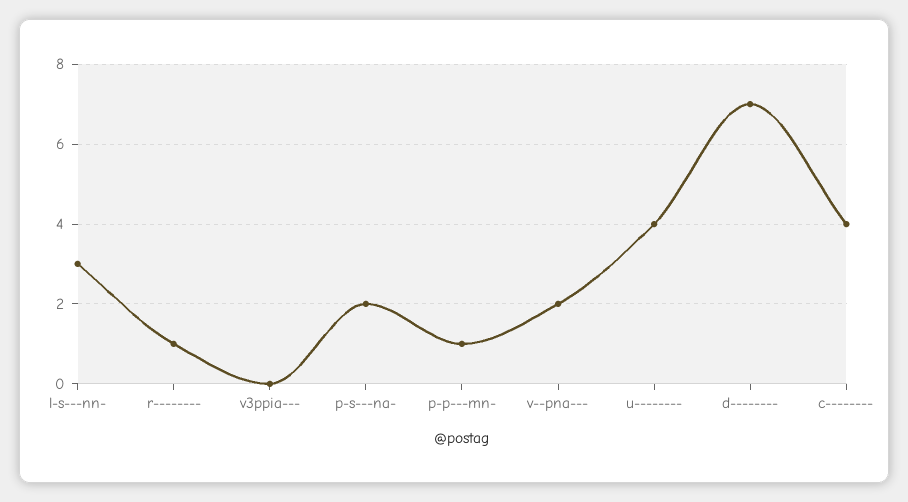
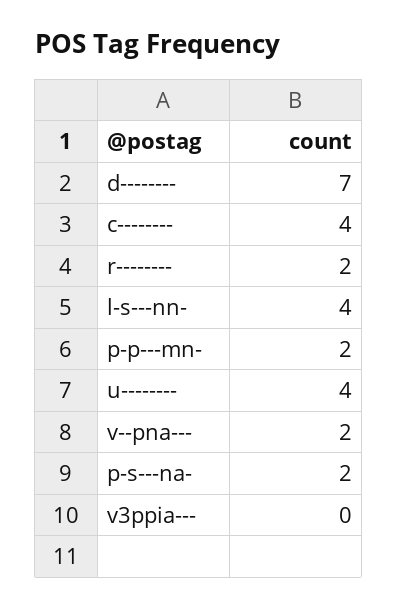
  {
-   "l-s---nn-": 3,
+   "l-s---nn-": 4,
-   "r--------": 1,
+   "r--------": 2,
    "v3ppia---": 0,
    "p-s---na-": 2,
-   "p-p---mn-": 1,
+   "p-p---mn-": 2,
    "v--pna---": 2,
    "u--------": 4,
    "d--------": 7,
    "c--------": 4
  }

